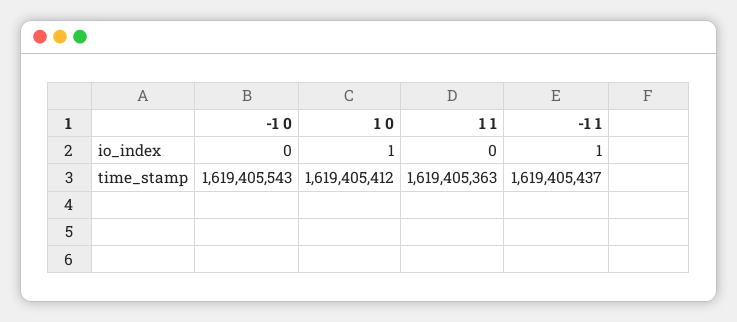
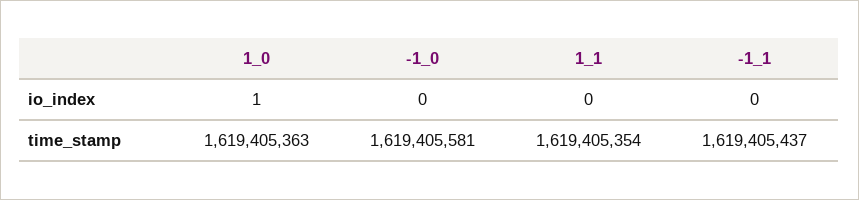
  {
    "-1 0": {
      "io_index": 0,
-     "time_stamp": 1619405543
+     "time_stamp": 1619405581
    },
    "1 0": {
      "io_index": 1,
-     "time_stamp": 1619405412
+     "time_stamp": 1619405363
    },
    "1 1": {
      "io_index": 0,
-     "time_stamp": 1619405363
+     "time_stamp": 1619405354
    },
    "-1 1": {
-     "io_index": 1,
+     "io_index": 0,
      "time_stamp": 1619405437
    }
  }

